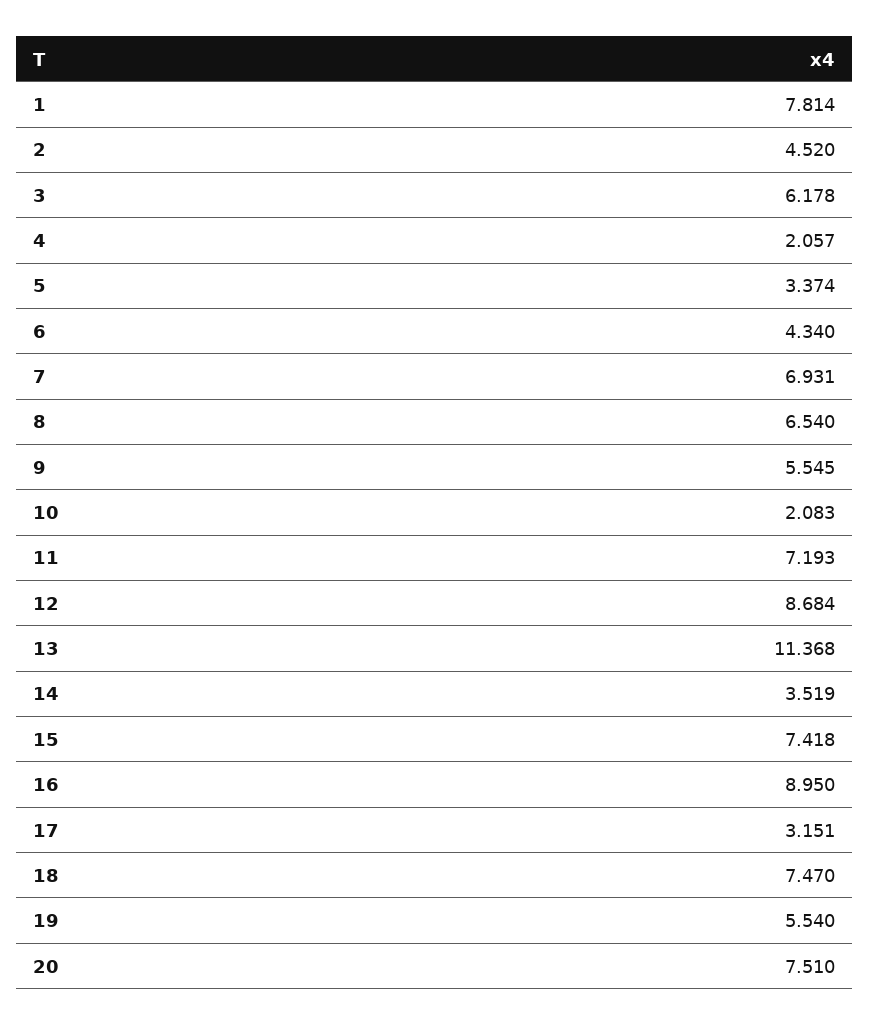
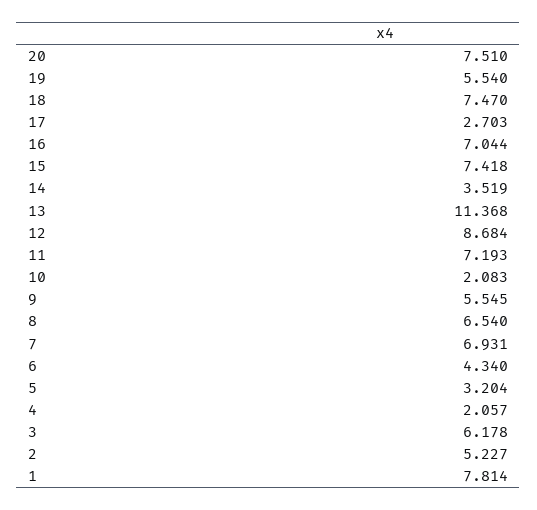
  {
    "1": 7.814,
-   "2": 4.52,
+   "2": 5.227,
    "3": 6.178,
    "4": 2.057,
-   "5": 3.374,
+   "5": 3.204,
    "6": 4.34,
    "7": 6.931,
    "8": 6.54,
    "9": 5.545,
    "10": 2.083,
    "11": 7.193,
    "12": 8.684,
    "13": 11.368,
    "14": 3.519,
    "15": 7.418,
-   "16": 8.95,
+   "16": 7.044,
-   "17": 3.151,
+   "17": 2.703,
    "18": 7.47,
    "19": 5.54,
    "20": 7.51
  }

